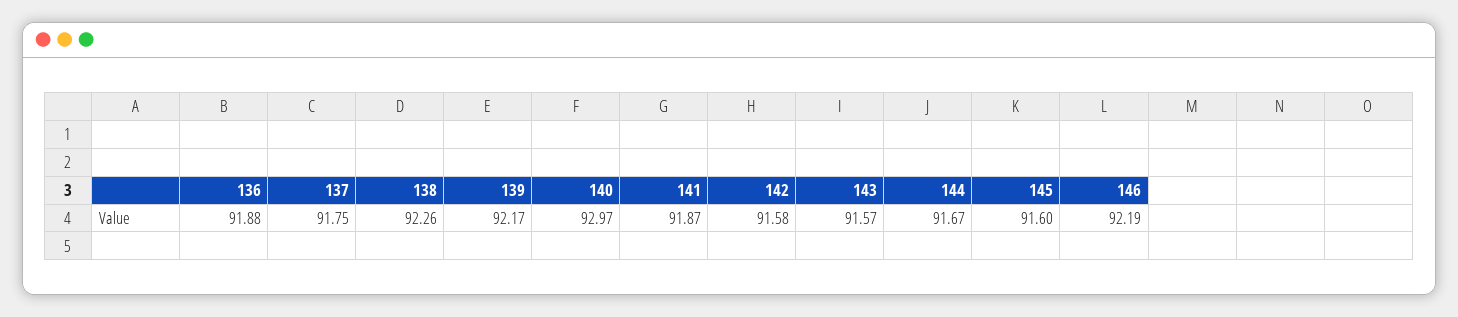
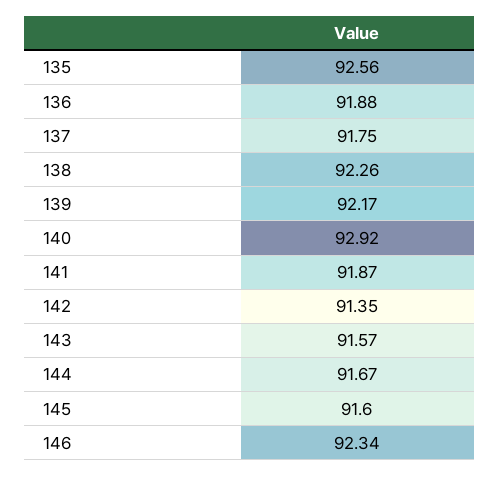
  {
    "136": 91.88,
    "137": 91.75,
    "138": 92.26,
    "139": 92.17,
-   "140": 92.97,
+   "140": 92.92,
    "141": 91.87,
-   "142": 91.58,
+   "142": 91.35,
    "143": 91.57,
    "144": 91.67,
    "145": 91.6,
-   "146": 92.19
+   "146": 92.34,
+   "135": 92.56
  }

